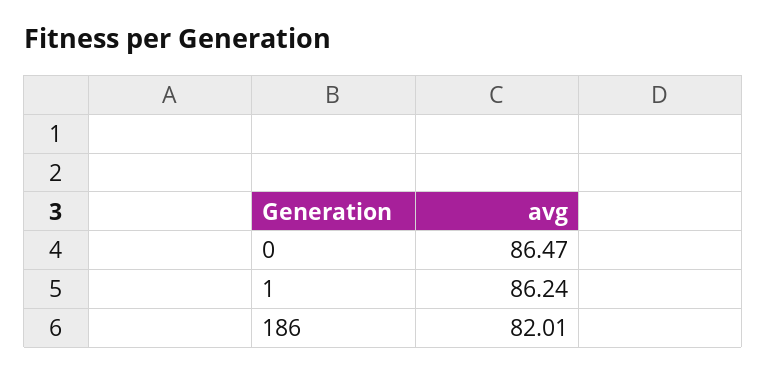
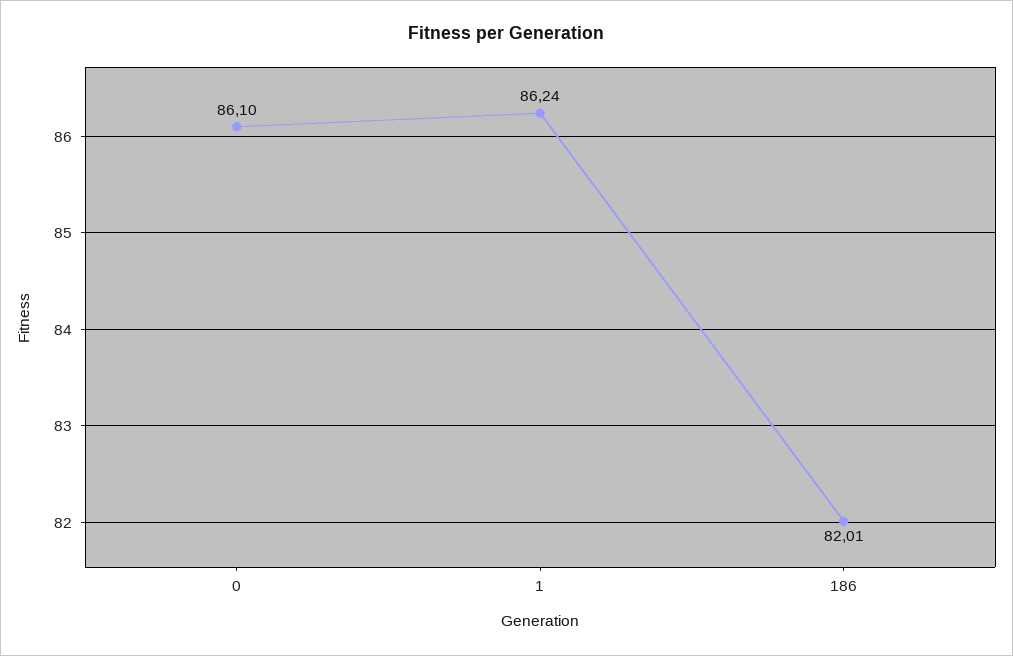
  {
-   "0": 86.47,
+   "0": 86.1,
    "1": 86.24,
    "186": 82.01
  }

